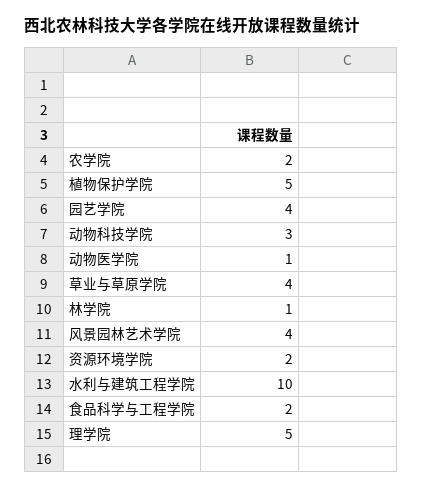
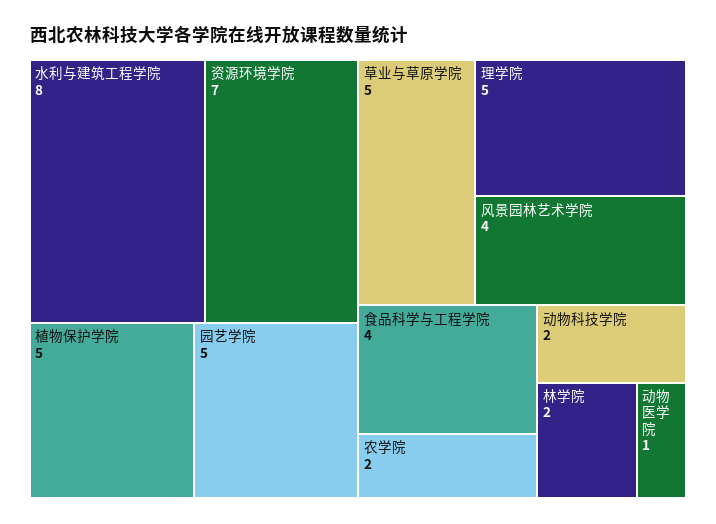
  {
    "农学院": 2,
    "植物保护学院": 5,
-   "园艺学院": 4,
+   "园艺学院": 5,
-   "动物科技学院": 3,
+   "动物科技学院": 2,
    "动物医学院": 1,
-   "草业与草原学院": 4,
+   "草业与草原学院": 5,
-   "林学院": 1,
+   "林学院": 2,
    "风景园林艺术学院": 4,
-   "资源环境学院": 2,
+   "资源环境学院": 7,
-   "水利与建筑工程学院": 10,
+   "水利与建筑工程学院": 8,
-   "食品科学与工程学院": 2,
+   "食品科学与工程学院": 4,
    "理学院": 5
  }

